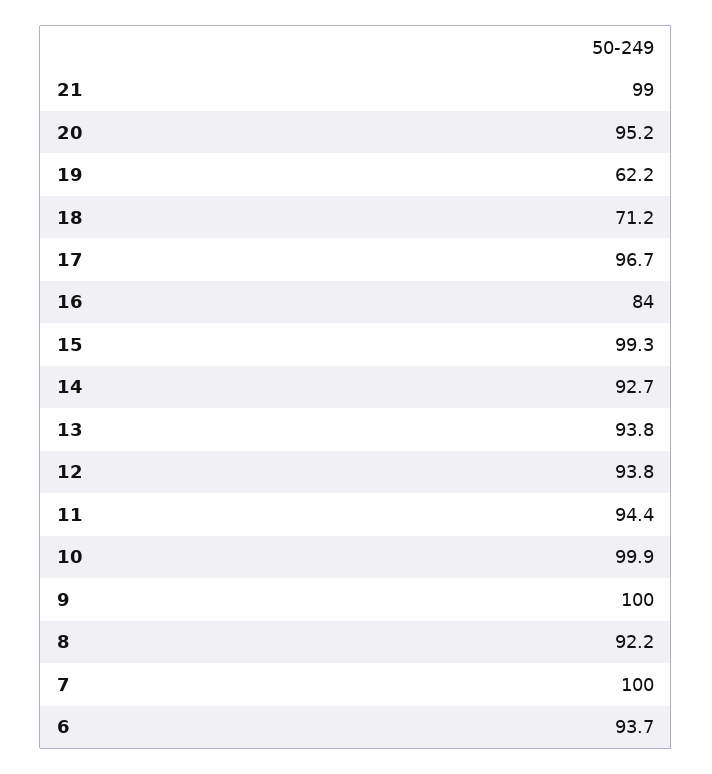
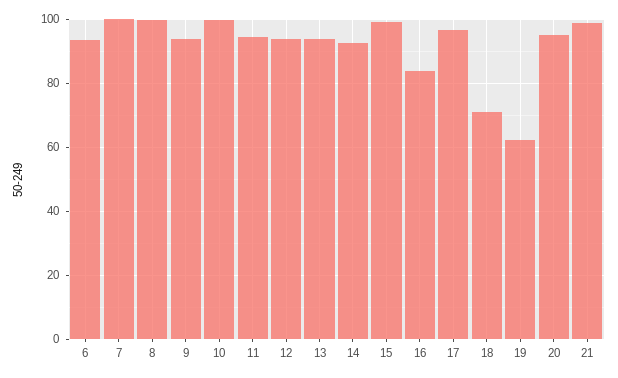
  {
    "21": 99,
    "20": 95.2,
    "19": 62.2,
    "18": 71.2,
    "17": 96.7,
    "16": 84,
    "15": 99.3,
    "14": 92.7,
    "13": 93.8,
    "12": 93.8,
    "11": 94.4,
    "10": 99.9,
-   "9": 100,
+   "9": 94,
-   "8": 92.2,
+   "8": 100,
    "7": 100,
    "6": 93.7
  }

